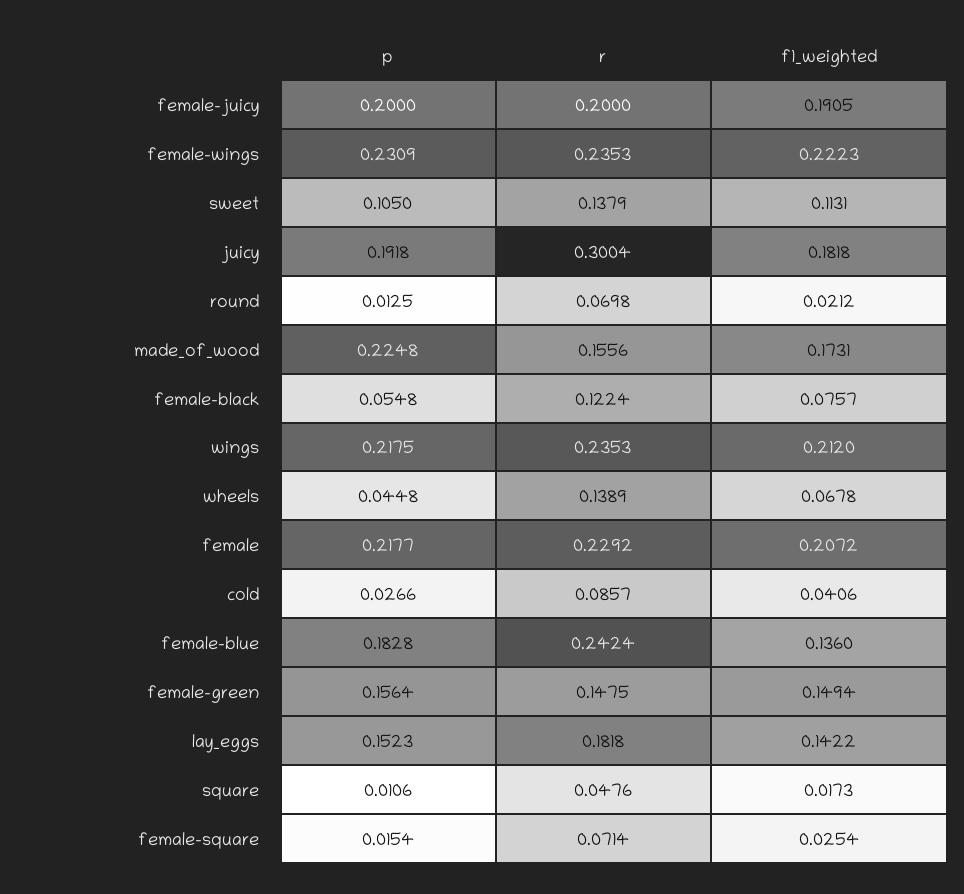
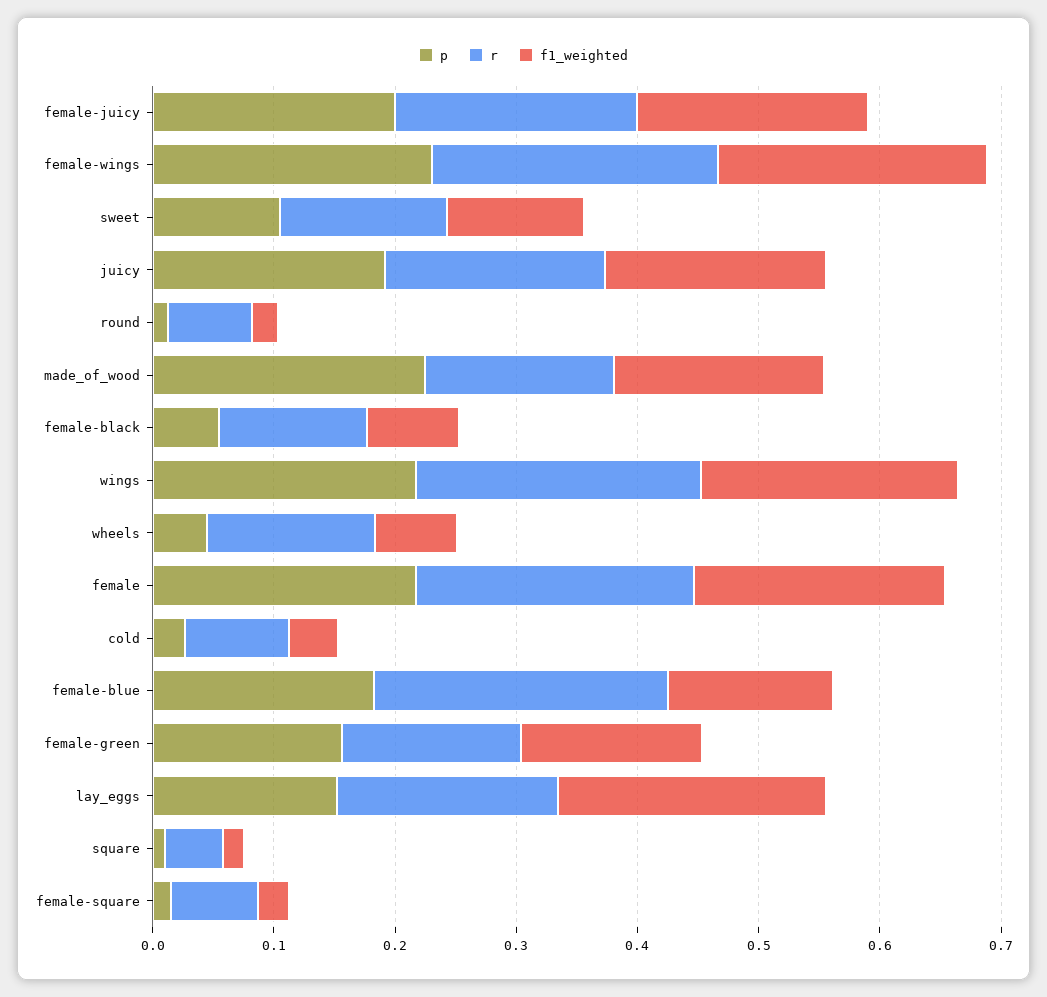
  {
    "p": {
      "female-juicy": 0.2,
      "female-wings": 0.2309,
      "sweet": 0.105,
      "juicy": 0.1918,
      "round": 0.0125,
      "made_of_wood": 0.2248,
      "female-black": 0.0548,
      "wings": 0.2175,
      "wheels": 0.0448,
      "female": 0.2177,
      "cold": 0.0266,
      "female-blue": 0.1828,
      "female-green": 0.1564,
      "lay_eggs": 0.1523,
      "square": 0.0106,
      "female-square": 0.0154
    },
    "r": {
      "female-juicy": 0.2,
      "female-wings": 0.2353,
      "sweet": 0.1379,
-     "juicy": 0.3004,
+     "juicy": 0.18,
      "round": 0.0698,
      "made_of_wood": 0.1556,
      "female-black": 0.1224,
      "wings": 0.2353,
      "wheels": 0.1389,
      "female": 0.2292,
      "cold": 0.0857,
      "female-blue": 0.2424,
      "female-green": 0.1475,
      "lay_eggs": 0.1818,
      "square": 0.0476,
      "female-square": 0.0714
    },
    "f1_weighted": {
      "female-juicy": 0.1905,
      "female-wings": 0.2223,
      "sweet": 0.1131,
      "juicy": 0.1818,
      "round": 0.0212,
      "made_of_wood": 0.1731,
      "female-black": 0.0757,
      "wings": 0.212,
      "wheels": 0.0678,
      "female": 0.2072,
      "cold": 0.0406,
      "female-blue": 0.136,
      "female-green": 0.1494,
-     "lay_eggs": 0.1422,
+     "lay_eggs": 0.22,
      "square": 0.0173,
      "female-square": 0.0254
    }
  }

